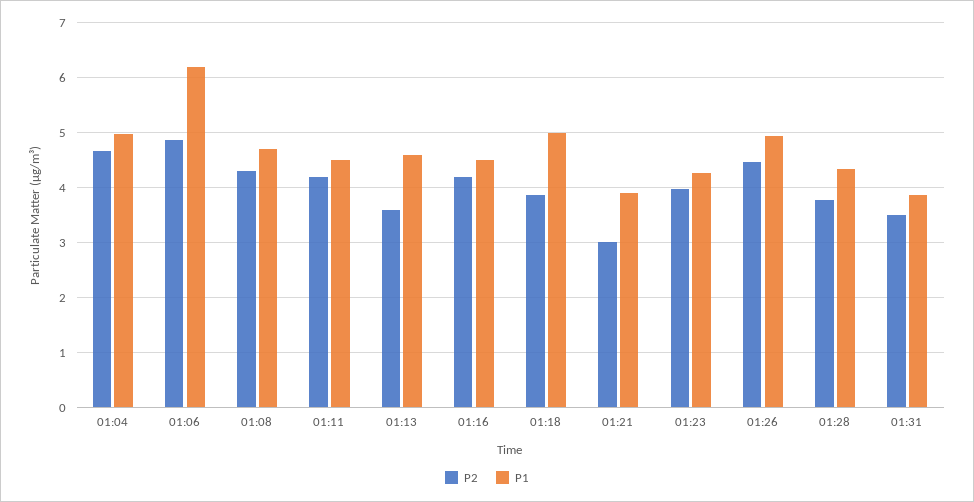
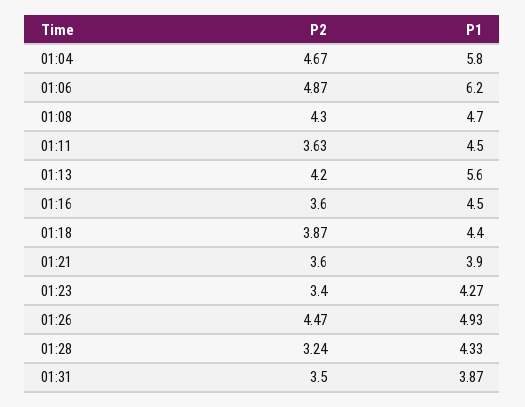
  {
    "P2": {
      "01:04": 4.67,
      "01:06": 4.87,
      "01:08": 4.3,
-     "01:11": 4.2,
+     "01:11": 3.63,
-     "01:13": 3.6,
+     "01:13": 4.2,
-     "01:16": 4.2,
+     "01:16": 3.6,
      "01:18": 3.87,
-     "01:21": 3,
+     "01:21": 3.6,
-     "01:23": 4,
+     "01:23": 3.4,
      "01:26": 4.47,
-     "01:28": 3.8,
+     "01:28": 3.24,
      "01:31": 3.5
    },
    "P1": {
-     "01:04": 5,
+     "01:04": 5.8,
      "01:06": 6.2,
      "01:08": 4.7,
      "01:11": 4.5,
-     "01:13": 4.6,
+     "01:13": 5.6,
      "01:16": 4.5,
-     "01:18": 5,
+     "01:18": 4.4,
      "01:21": 3.9,
      "01:23": 4.27,
      "01:26": 4.93,
      "01:28": 4.33,
      "01:31": 3.87
    }
  }

